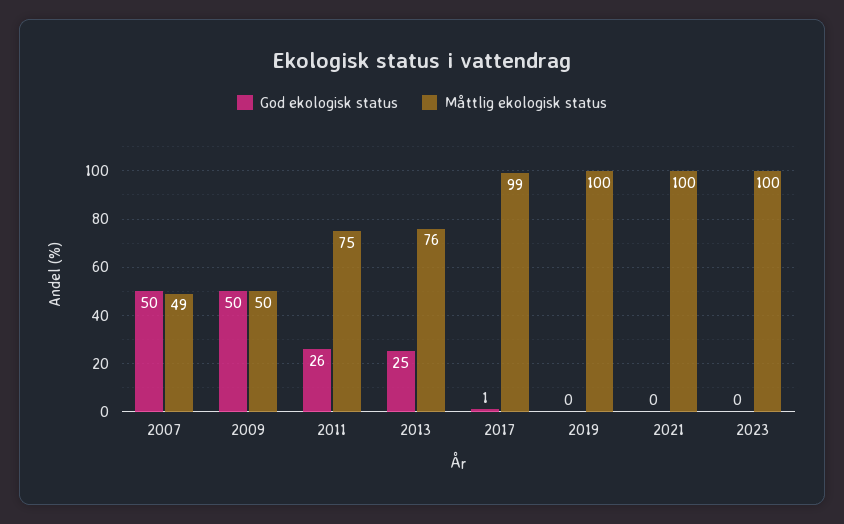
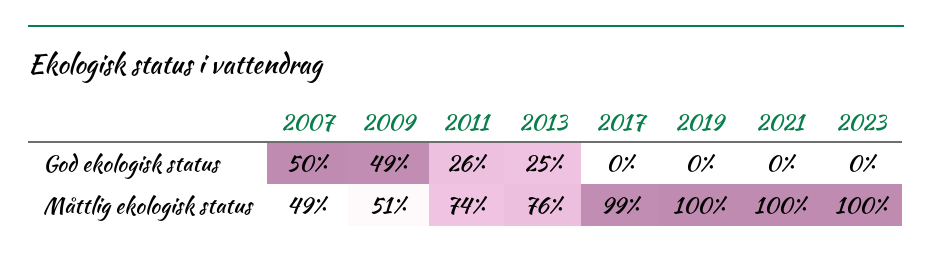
  {
    "God ekologisk status": {
      "2007": 50,
-     "2009": 50,
+     "2009": 49,
      "2011": 26,
      "2013": 25,
-     "2017": 1,
+     "2017": 0,
      "2019": 0,
      "2021": 0,
      "2023": 0
    },
    "Måttlig ekologisk status": {
      "2007": 49,
-     "2009": 50,
+     "2009": 51,
-     "2011": 75,
+     "2011": 74,
      "2013": 76,
      "2017": 99,
      "2019": 100,
      "2021": 100,
      "2023": 100
    }
  }

